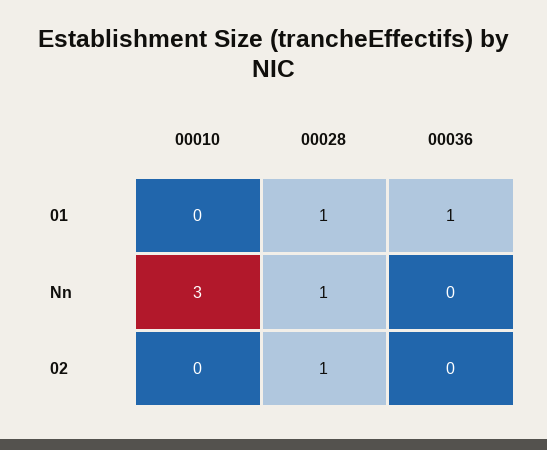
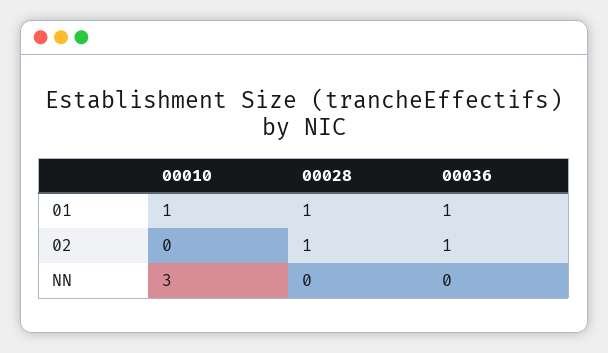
  {
    "00010": {
-     "01": 0,
+     "01": 1,
      "Nn": 3,
      "02": 0
    },
    "00028": {
      "01": 1,
-     "Nn": 1,
+     "Nn": 0,
      "02": 1
    },
    "00036": {
      "01": 1,
      "Nn": 0,
-     "02": 0
+     "02": 1
    }
  }

